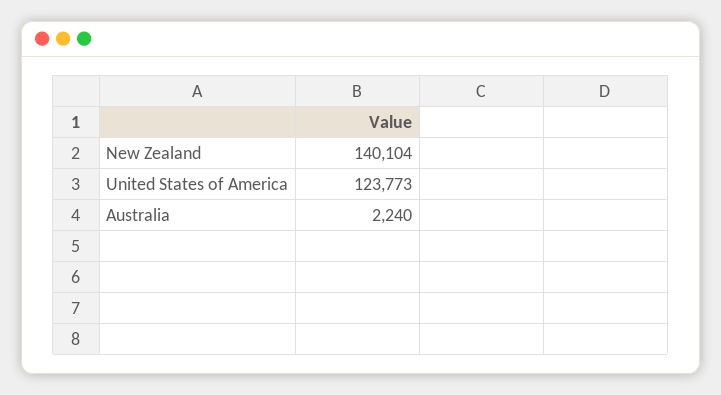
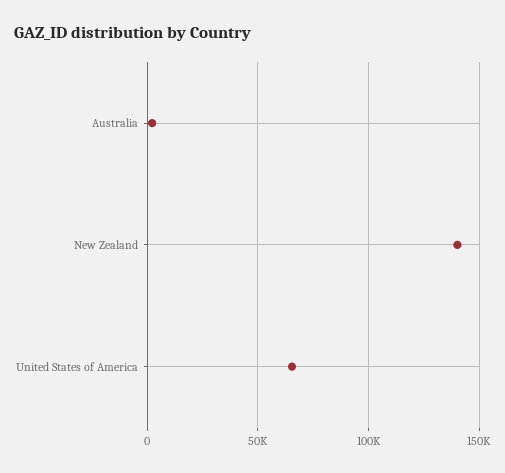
  {
    "New Zealand": 140104,
-   "United States of America": 123773,
+   "United States of America": 65000,
    "Australia": 2240
  }

